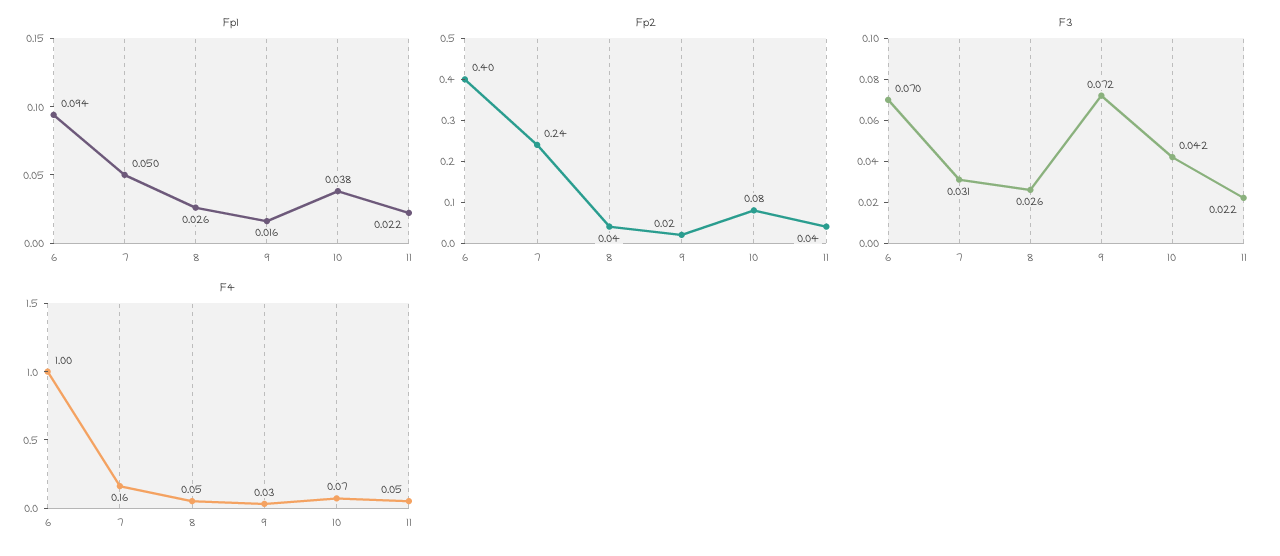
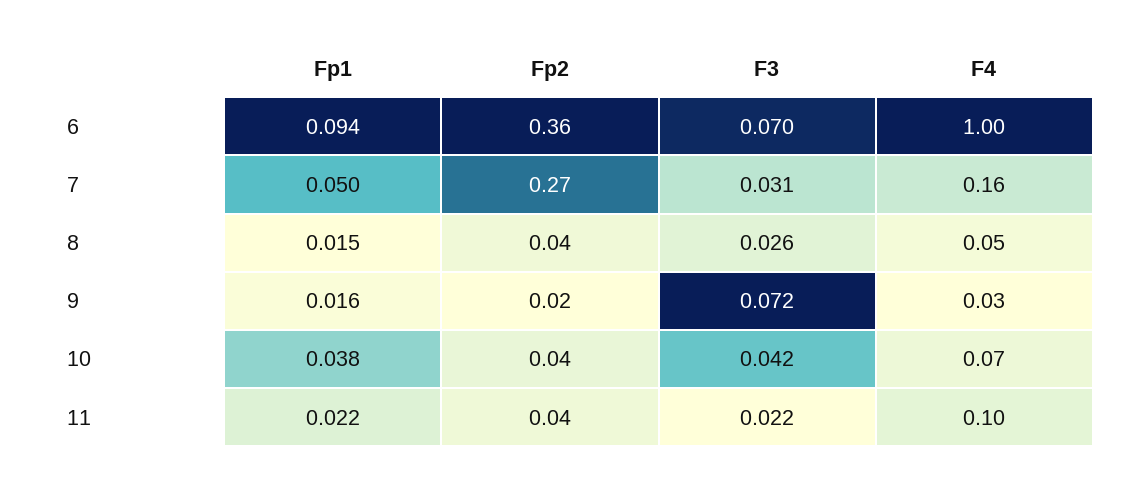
  {
    "Fp1": {
      "6": 0.094,
      "7": 0.05,
-     "8": 0.026,
+     "8": 0.015,
      "9": 0.016,
      "10": 0.038,
      "11": 0.022
    },
    "Fp2": {
-     "6": 0.4,
+     "6": 0.36,
-     "7": 0.24,
+     "7": 0.27,
      "8": 0.04,
      "9": 0.02,
-     "10": 0.08,
+     "10": 0.04,
      "11": 0.04
    },
    "F3": {
      "6": 0.07,
      "7": 0.031,
      "8": 0.026,
      "9": 0.072,
      "10": 0.042,
      "11": 0.022
    },
    "F4": {
      "6": 1,
      "7": 0.16,
      "8": 0.05,
      "9": 0.03,
      "10": 0.07,
-     "11": 0.05
+     "11": 0.1
    }
  }

